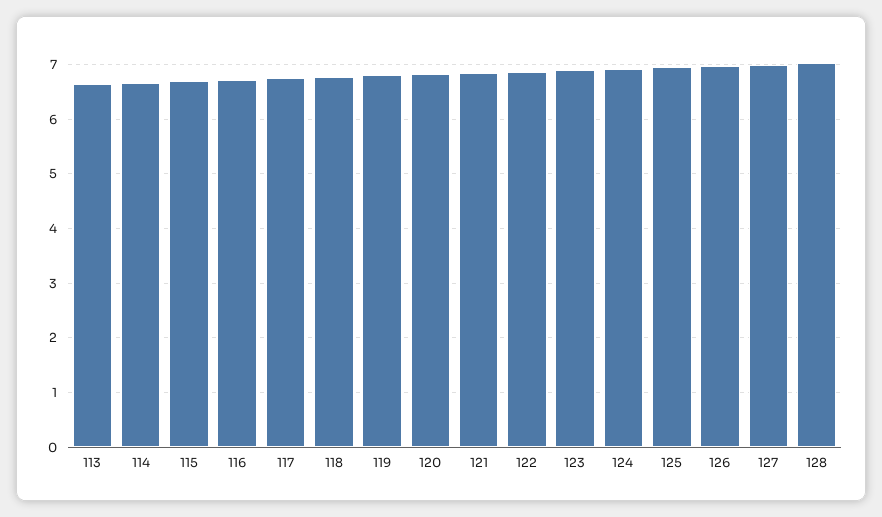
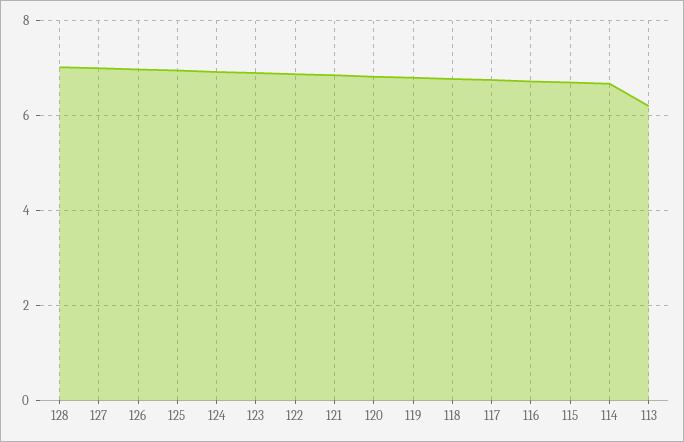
  {
-   "113": 6.6,
+   "113": 6.2,
    "114": 6.6,
    "115": 6.8,
    "116": 6.8,
    "117": 6.8,
    "118": 6.8,
    "119": 6.8,
    "120": 6.8,
    "121": 6.8,
    "122": 6.8,
    "123": 7,
    "124": 7,
    "125": 7,
    "126": 7,
    "127": 7,
    "128": 7
  }

